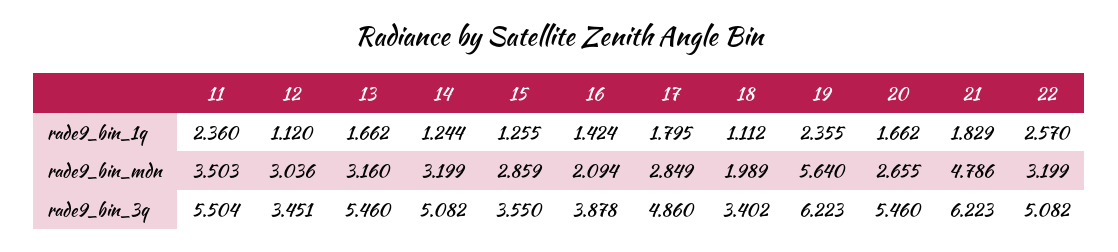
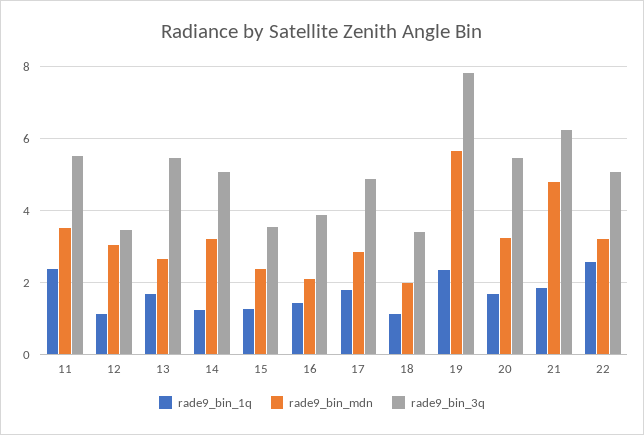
  {
    "rade9_bin_1q": {
      "11": 2.36,
      "12": 1.12,
      "13": 1.662,
      "14": 1.244,
      "15": 1.255,
      "16": 1.424,
      "17": 1.795,
      "18": 1.112,
      "19": 2.355,
      "20": 1.662,
      "21": 1.829,
      "22": 2.57
    },
    "rade9_bin_mdn": {
      "11": 3.503,
      "12": 3.036,
-     "13": 3.16,
+     "13": 2.6,
      "14": 3.199,
-     "15": 2.859,
+     "15": 2.4,
      "16": 2.094,
      "17": 2.849,
      "18": 1.989,
      "19": 5.64,
-     "20": 2.655,
+     "20": 3.2,
      "21": 4.786,
      "22": 3.199
    },
    "rade9_bin_3q": {
      "11": 5.504,
      "12": 3.451,
      "13": 5.46,
      "14": 5.082,
      "15": 3.55,
      "16": 3.878,
      "17": 4.86,
      "18": 3.402,
-     "19": 6.223,
+     "19": 7.8,
      "20": 5.46,
      "21": 6.223,
      "22": 5.082
    }
  }

